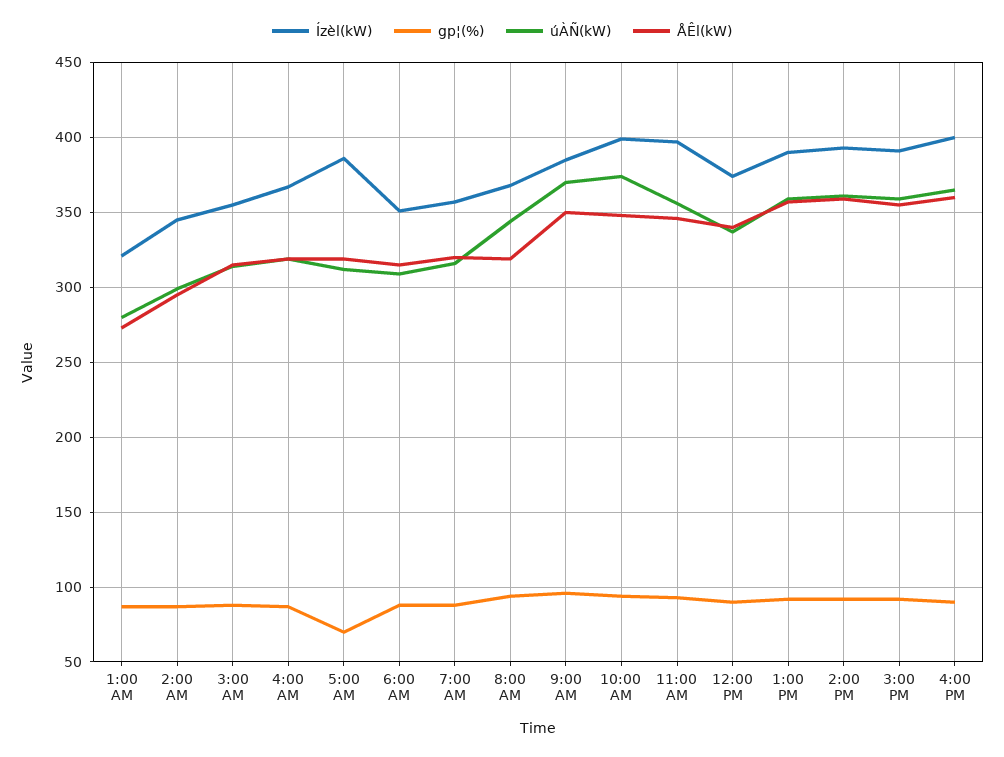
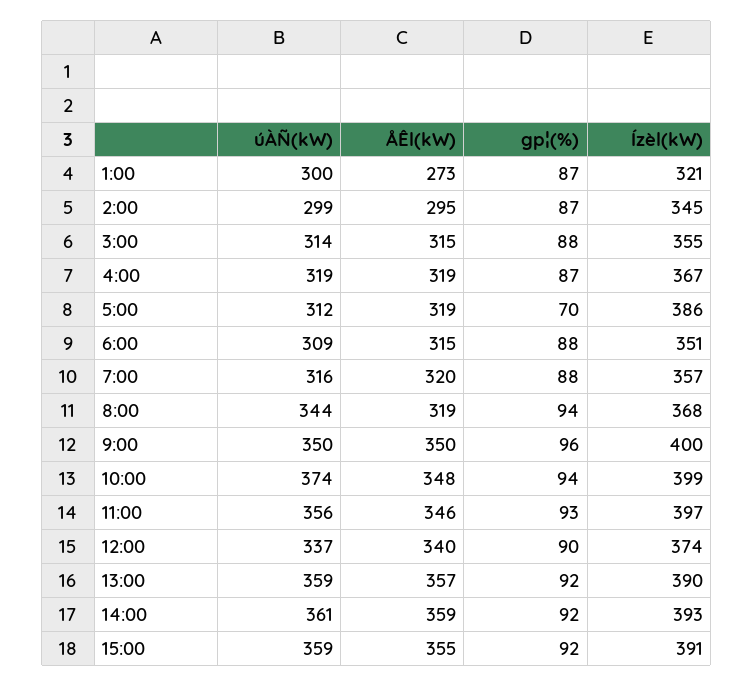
  {
    "Ízèl(kW)": {
      "1:00 AM": 321,
      "2:00 AM": 345,
      "3:00 AM": 355,
      "4:00 AM": 367,
      "5:00 AM": 386,
      "6:00 AM": 351,
      "7:00 AM": 357,
      "8:00 AM": 368,
-     "9:00 AM": 385,
+     "9:00 AM": 400,
      "10:00 AM": 399,
      "11:00 AM": 397,
      "12:00 PM": 374,
      "1:00 PM": 390,
      "2:00 PM": 393,
-     "3:00 PM": 391,
+     "3:00 PM": 391
-     "4:00 PM": 400
    },
    "gp¦(%)": {
      "1:00 AM": 87,
      "2:00 AM": 87,
      "3:00 AM": 88,
      "4:00 AM": 87,
      "5:00 AM": 70,
      "6:00 AM": 88,
      "7:00 AM": 88,
      "8:00 AM": 94,
      "9:00 AM": 96,
      "10:00 AM": 94,
      "11:00 AM": 93,
      "12:00 PM": 90,
      "1:00 PM": 92,
      "2:00 PM": 92,
-     "3:00 PM": 92,
+     "3:00 PM": 92
-     "4:00 PM": 90
    },
    "úÀÑ(kW)": {
-     "1:00 AM": 280,
+     "1:00 AM": 300,
      "2:00 AM": 299,
      "3:00 AM": 314,
      "4:00 AM": 319,
      "5:00 AM": 312,
      "6:00 AM": 309,
      "7:00 AM": 316,
      "8:00 AM": 344,
-     "9:00 AM": 370,
+     "9:00 AM": 350,
      "10:00 AM": 374,
      "11:00 AM": 356,
      "12:00 PM": 337,
      "1:00 PM": 359,
      "2:00 PM": 361,
-     "3:00 PM": 359,
+     "3:00 PM": 359
-     "4:00 PM": 365
    },
    "ÅÊl(kW)": {
      "1:00 AM": 273,
      "2:00 AM": 295,
      "3:00 AM": 315,
      "4:00 AM": 319,
      "5:00 AM": 319,
      "6:00 AM": 315,
      "7:00 AM": 320,
      "8:00 AM": 319,
      "9:00 AM": 350,
      "10:00 AM": 348,
      "11:00 AM": 346,
      "12:00 PM": 340,
      "1:00 PM": 357,
      "2:00 PM": 359,
-     "3:00 PM": 355,
+     "3:00 PM": 355
-     "4:00 PM": 360
    }
  }

